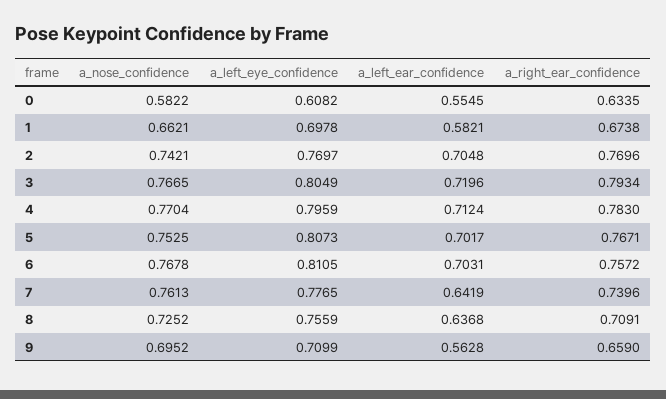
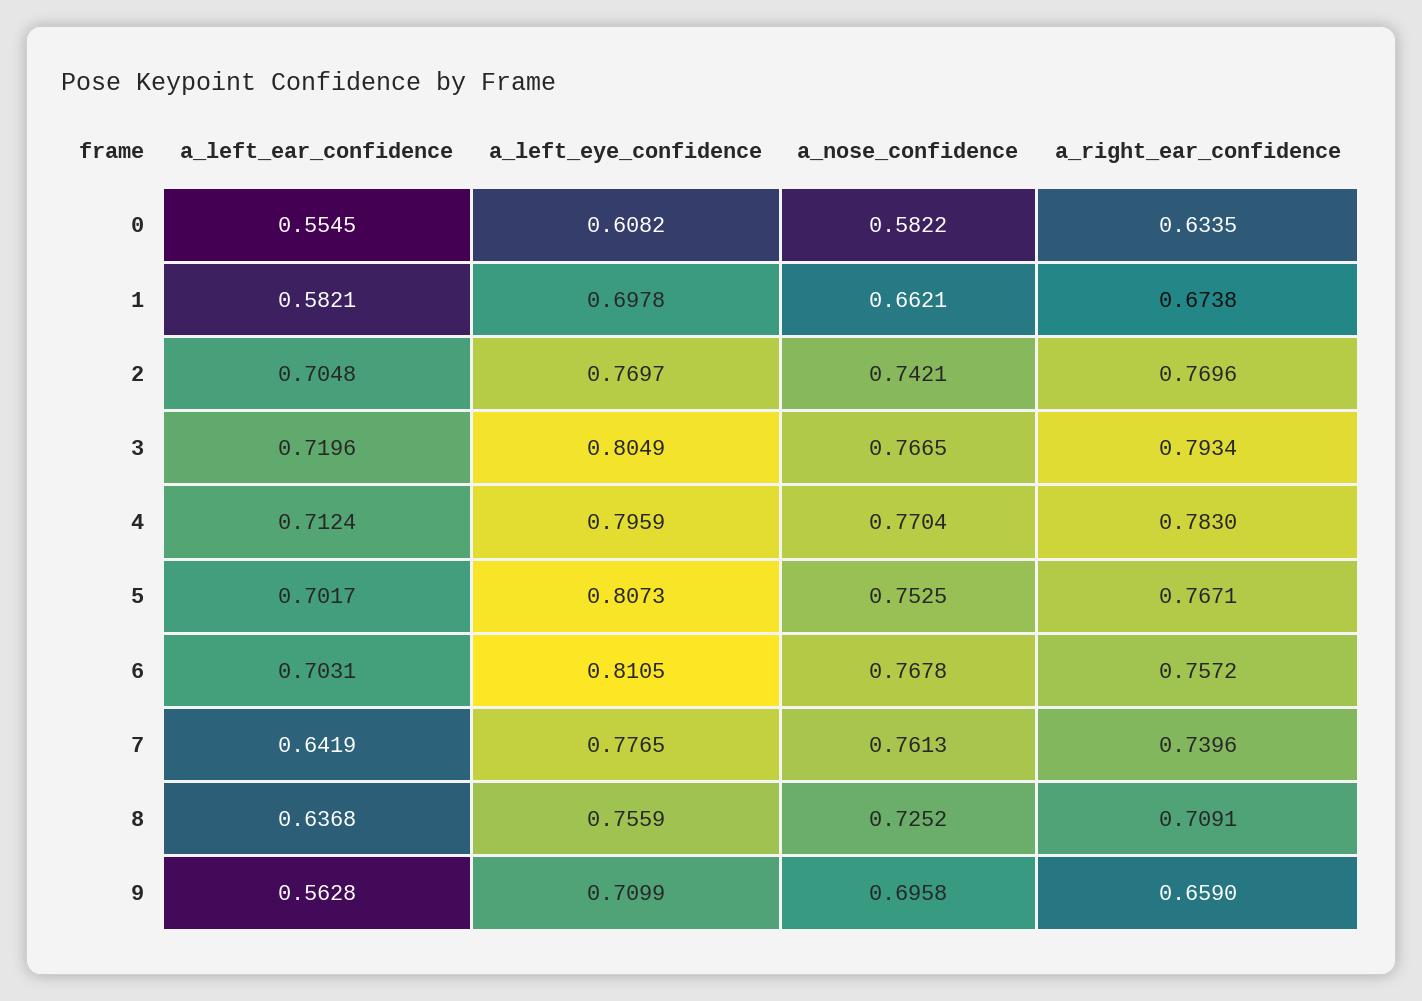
  {
    "a_nose_confidence": {
      "0": 0.5822,
      "1": 0.6621,
      "2": 0.7421,
      "3": 0.7665,
      "4": 0.7704,
      "5": 0.7525,
      "6": 0.7678,
      "7": 0.7613,
      "8": 0.7252,
-     "9": 0.6952
+     "9": 0.6958
    },
    "a_left_eye_confidence": {
      "0": 0.6082,
      "1": 0.6978,
      "2": 0.7697,
      "3": 0.8049,
      "4": 0.7959,
      "5": 0.8073,
      "6": 0.8105,
      "7": 0.7765,
      "8": 0.7559,
      "9": 0.7099
    },
    "a_left_ear_confidence": {
      "0": 0.5545,
      "1": 0.5821,
      "2": 0.7048,
      "3": 0.7196,
      "4": 0.7124,
      "5": 0.7017,
      "6": 0.7031,
      "7": 0.6419,
      "8": 0.6368,
      "9": 0.5628
    },
    "a_right_ear_confidence": {
      "0": 0.6335,
      "1": 0.6738,
      "2": 0.7696,
      "3": 0.7934,
      "4": 0.783,
      "5": 0.7671,
      "6": 0.7572,
      "7": 0.7396,
      "8": 0.7091,
      "9": 0.659
    }
  }

